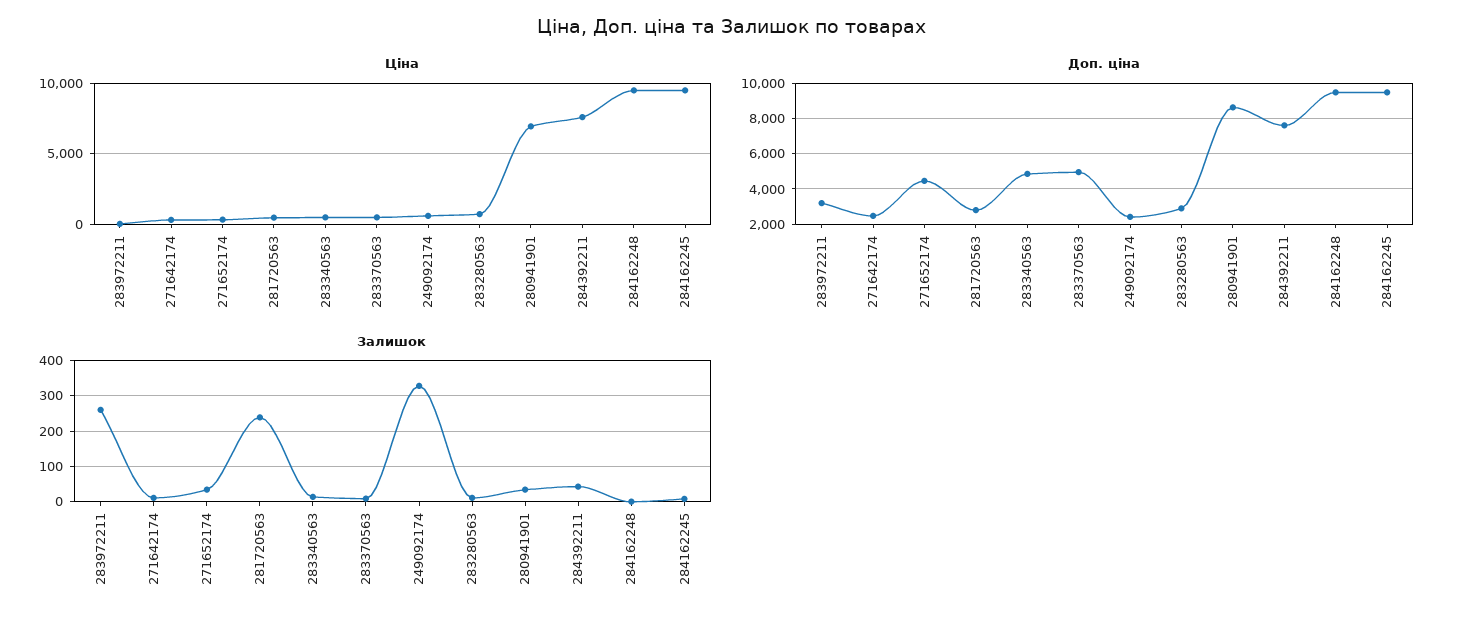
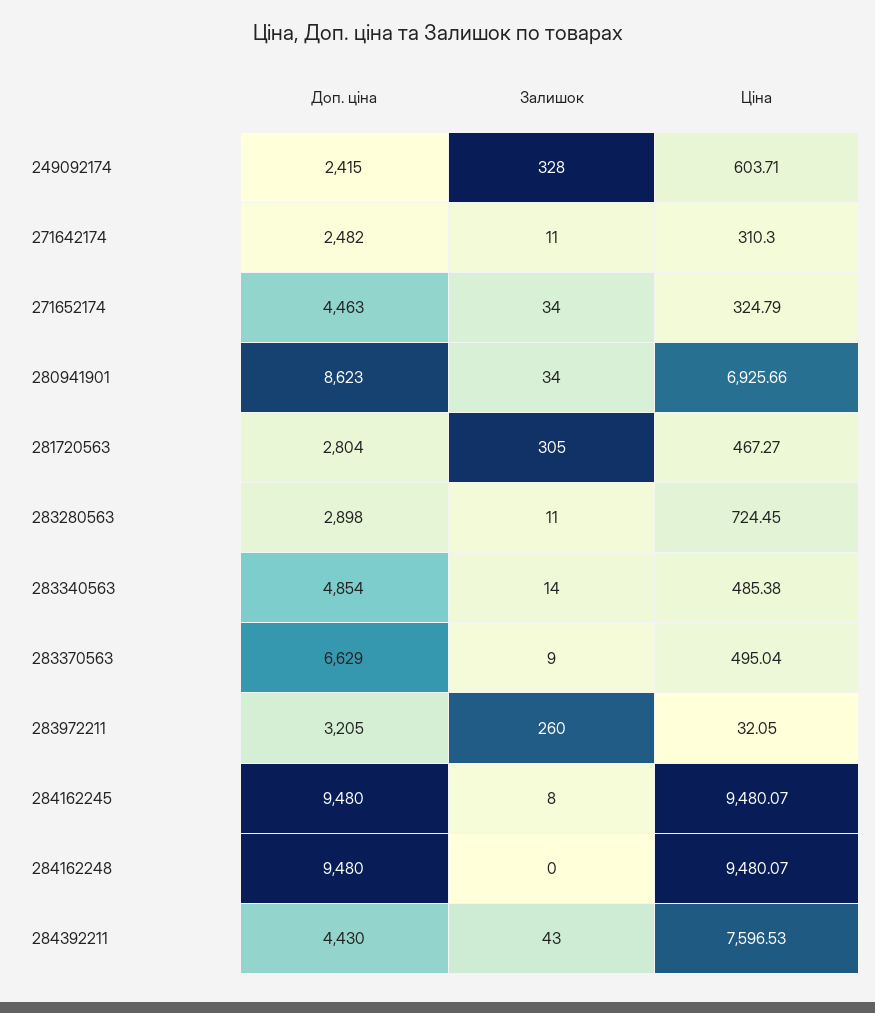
  {
    "Ціна": {
      "283972211": 32.05,
      "271642174": 310.3,
      "271652174": 324.79,
      "281720563": 467.27,
      "283340563": 485.38,
      "283370563": 495.04,
      "249092174": 603.71,
      "283280563": 724.45,
      "280941901": 6925.66,
      "284392211": 7596.53,
      "284162248": 9480.07,
      "284162245": 9480.07
    },
    "Доп. ціна": {
      "283972211": 3205,
      "271642174": 2482,
      "271652174": 4463,
      "281720563": 2804,
      "283340563": 4854,
-     "283370563": 5000,
+     "283370563": 6629,
      "249092174": 2415,
      "283280563": 2898,
      "280941901": 8623,
-     "284392211": 7500,
+     "284392211": 4430,
      "284162248": 9480,
      "284162245": 9480
    },
    "Залишок": {
      "283972211": 260,
      "271642174": 11,
      "271652174": 34,
-     "281720563": 240,
+     "281720563": 305,
      "283340563": 14,
      "283370563": 9,
      "249092174": 328,
      "283280563": 11,
      "280941901": 34,
      "284392211": 43,
      "284162248": 0,
      "284162245": 8
    }
  }

